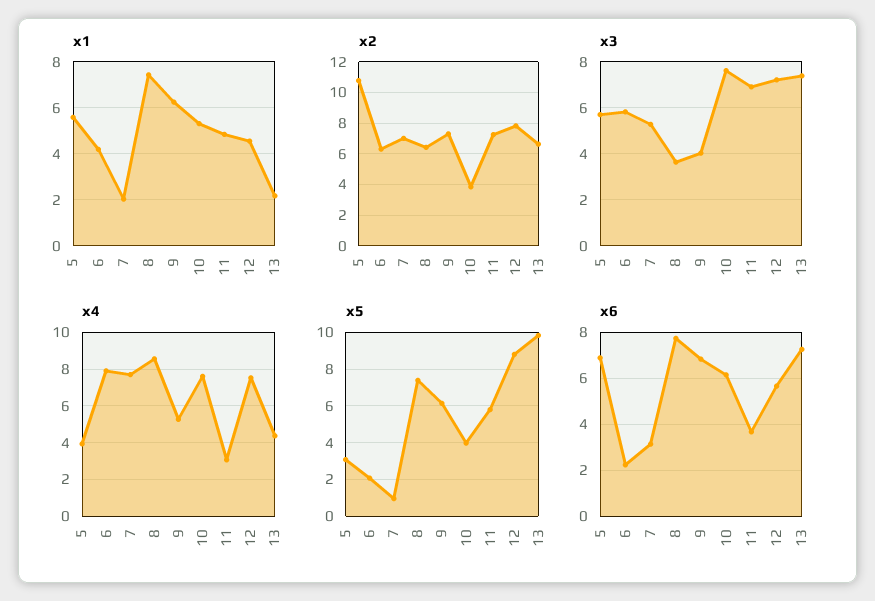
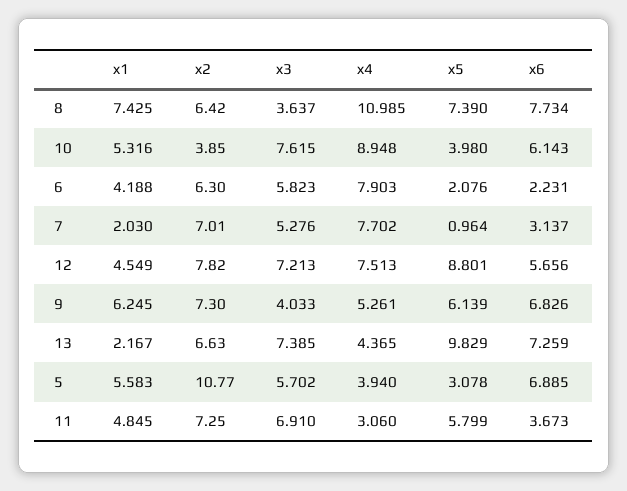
  {
    "x1": {
      "5": 5.583,
      "6": 4.188,
      "7": 2.03,
      "8": 7.425,
      "9": 6.245,
      "10": 5.316,
      "11": 4.845,
      "12": 4.549,
      "13": 2.167
    },
    "x2": {
      "5": 10.77,
      "6": 6.3,
      "7": 7.01,
      "8": 6.42,
      "9": 7.3,
      "10": 3.85,
      "11": 7.25,
      "12": 7.82,
      "13": 6.63
    },
    "x3": {
      "5": 5.702,
      "6": 5.823,
      "7": 5.276,
      "8": 3.637,
      "9": 4.033,
      "10": 7.615,
      "11": 6.91,
      "12": 7.213,
      "13": 7.385
    },
    "x4": {
      "5": 3.94,
      "6": 7.903,
      "7": 7.702,
-     "8": 8.5,
+     "8": 10.985,
      "9": 5.261,
-     "10": 7.5,
+     "10": 8.948,
      "11": 3.06,
      "12": 7.513,
      "13": 4.365
    },
    "x5": {
      "5": 3.078,
      "6": 2.076,
      "7": 0.964,
      "8": 7.39,
      "9": 6.139,
      "10": 3.98,
      "11": 5.799,
      "12": 8.801,
      "13": 9.829
    },
    "x6": {
      "5": 6.885,
      "6": 2.231,
      "7": 3.137,
      "8": 7.734,
      "9": 6.826,
      "10": 6.143,
      "11": 3.673,
      "12": 5.656,
      "13": 7.259
    }
  }

